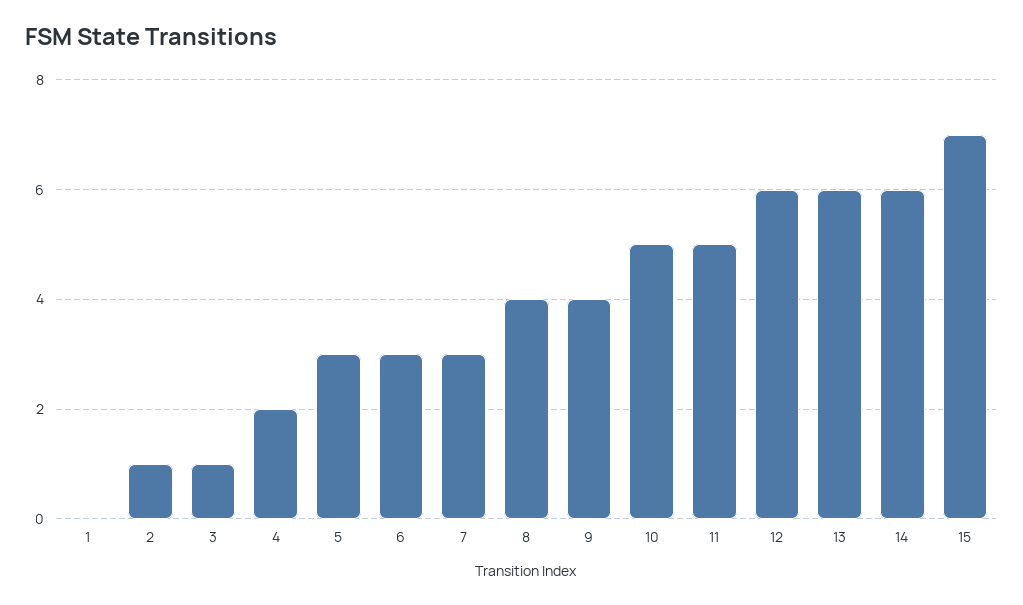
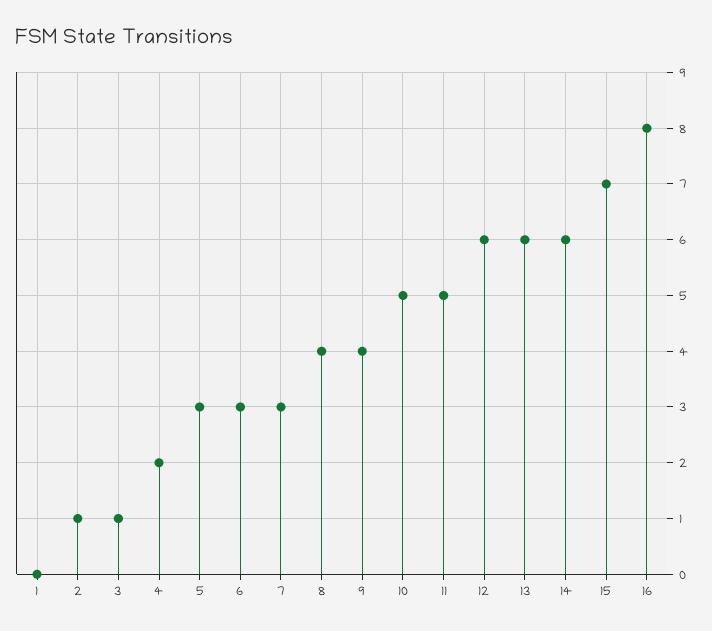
  {
    "1": 0,
    "2": 1,
    "3": 1,
    "4": 2,
    "5": 3,
    "6": 3,
    "7": 3,
    "8": 4,
    "9": 4,
    "10": 5,
    "11": 5,
    "12": 6,
    "13": 6,
    "14": 6,
-   "15": 7
+   "15": 7,
+   "16": 8
  }

